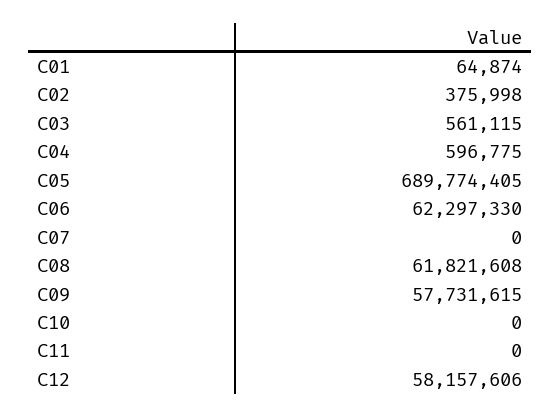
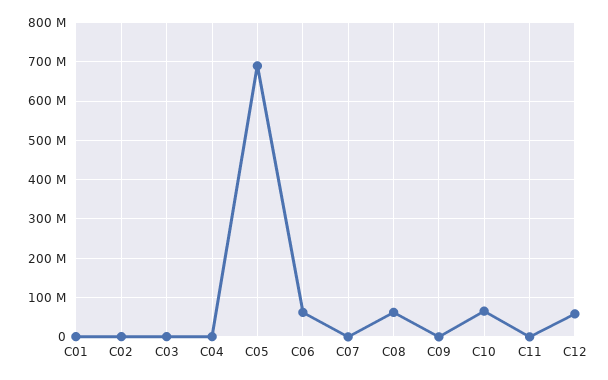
  {
    "C01": 64874,
    "C02": 375998,
    "C03": 561115,
    "C04": 596775,
    "C05": 689774405,
    "C06": 62297330,
    "C07": 0,
    "C08": 61821608,
-   "C09": 57731615,
+   "C09": 0,
-   "C10": 0,
+   "C10": 60000000,
    "C11": 0,
    "C12": 58157606
  }

